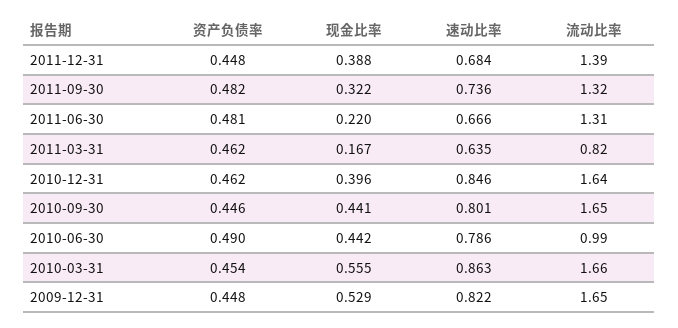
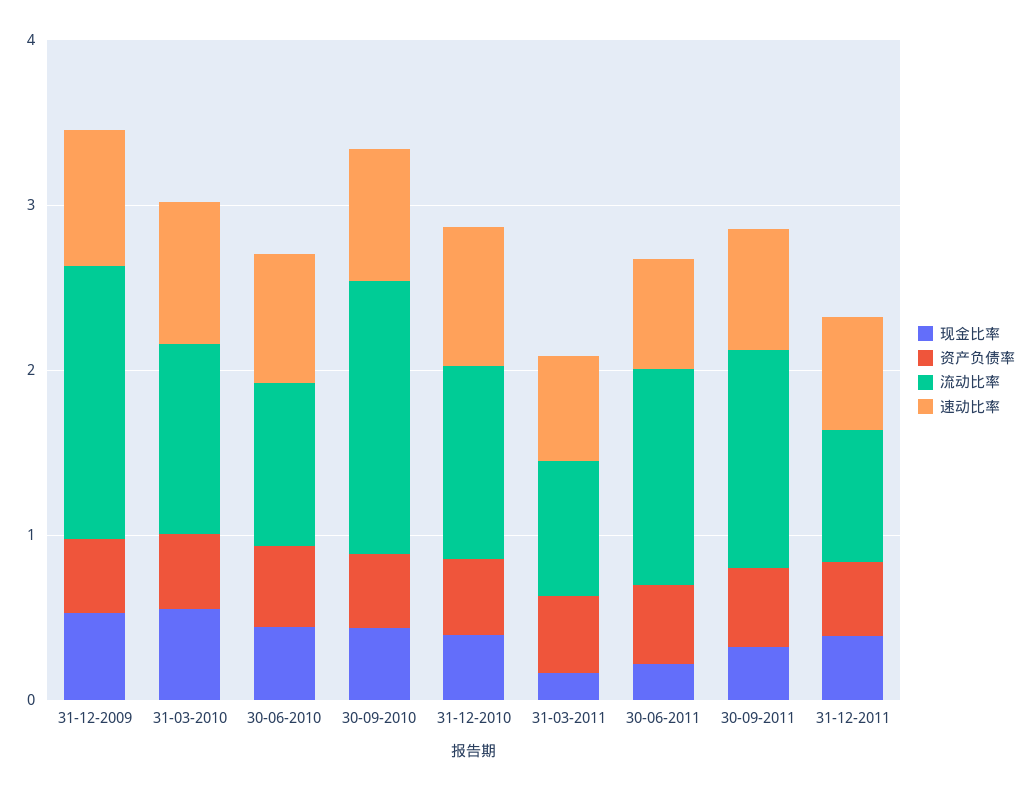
  {
    "资产负债率": {
      "2011-12-31": 0.448,
      "2011-09-30": 0.482,
      "2011-06-30": 0.481,
      "2011-03-31": 0.462,
      "2010-12-31": 0.462,
      "2010-09-30": 0.446,
      "2010-06-30": 0.49,
      "2010-03-31": 0.454,
      "2009-12-31": 0.448
    },
    "现金比率": {
      "2011-12-31": 0.388,
      "2011-09-30": 0.322,
      "2011-06-30": 0.22,
      "2011-03-31": 0.167,
      "2010-12-31": 0.396,
      "2010-09-30": 0.441,
      "2010-06-30": 0.442,
      "2010-03-31": 0.555,
      "2009-12-31": 0.529
    },
    "速动比率": {
      "2011-12-31": 0.684,
      "2011-09-30": 0.736,
      "2011-06-30": 0.666,
      "2011-03-31": 0.635,
      "2010-12-31": 0.846,
      "2010-09-30": 0.801,
      "2010-06-30": 0.786,
      "2010-03-31": 0.863,
      "2009-12-31": 0.822
    },
    "流动比率": {
-     "2011-12-31": 1.39,
+     "2011-12-31": 0.8,
      "2011-09-30": 1.32,
      "2011-06-30": 1.31,
      "2011-03-31": 0.82,
-     "2010-12-31": 1.64,
+     "2010-12-31": 1.2,
      "2010-09-30": 1.65,
      "2010-06-30": 0.99,
-     "2010-03-31": 1.66,
+     "2010-03-31": 1.2,
      "2009-12-31": 1.65
    }
  }

